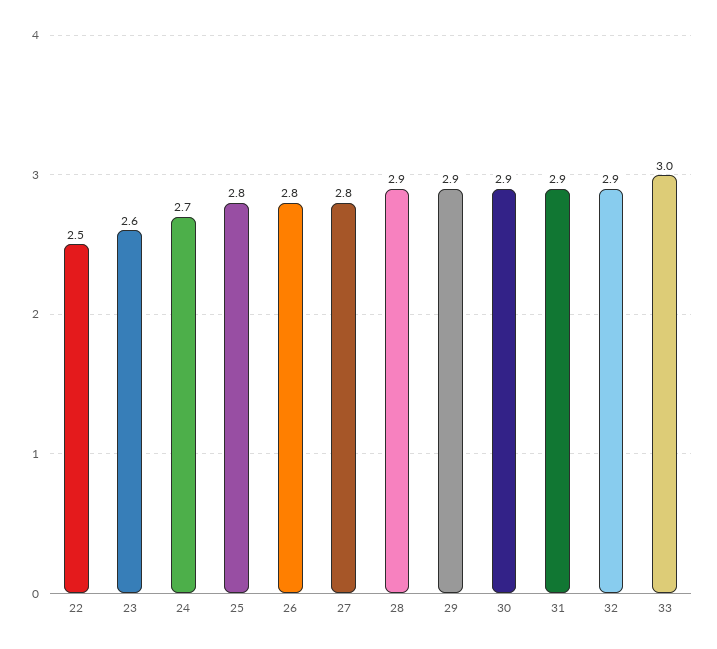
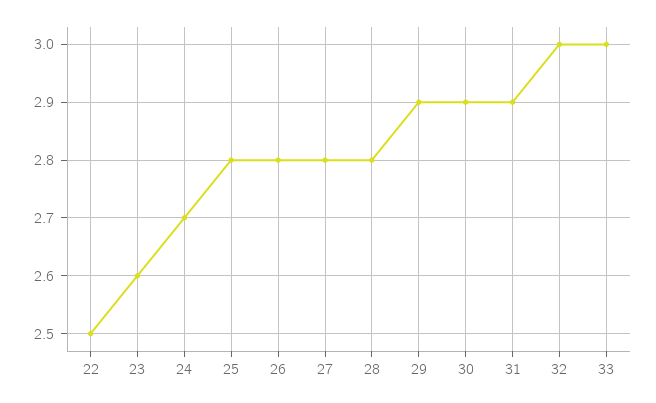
  {
    "22": 2.5,
    "23": 2.6,
    "24": 2.7,
    "25": 2.8,
    "26": 2.8,
    "27": 2.8,
-   "28": 2.9,
+   "28": 2.8,
    "29": 2.9,
    "30": 2.9,
    "31": 2.9,
-   "32": 2.9,
+   "32": 3,
    "33": 3
  }

